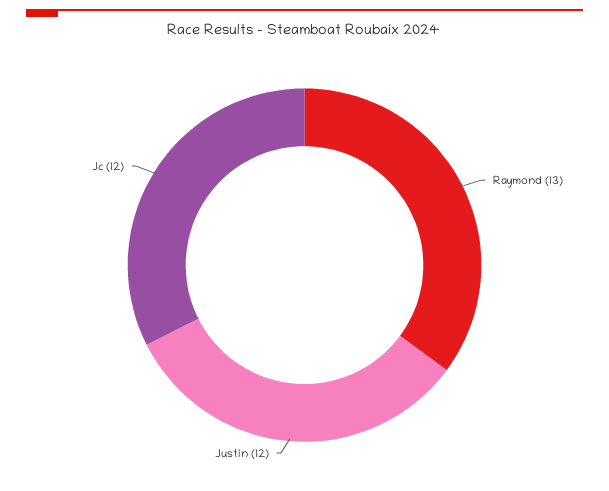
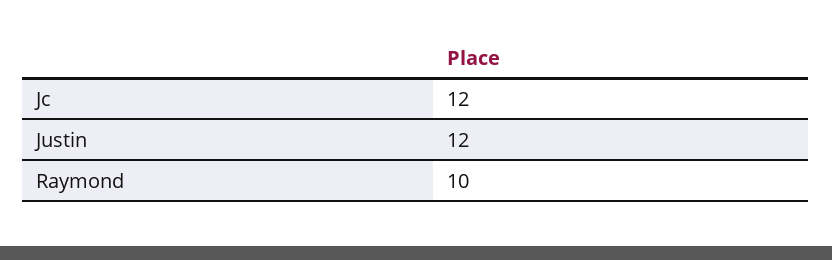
  {
-   "Raymond": 13,
+   "Raymond": 10,
    "Justin": 12,
    "Jc": 12
  }

